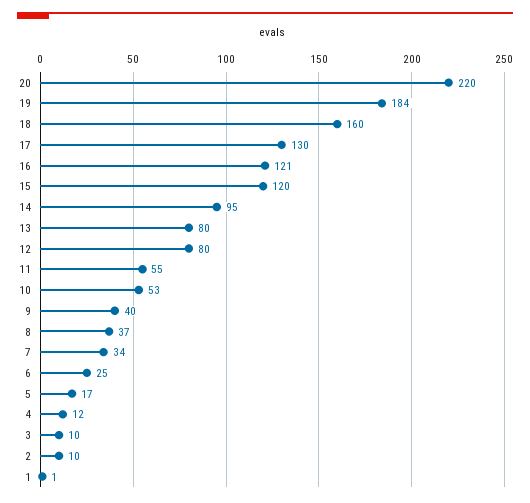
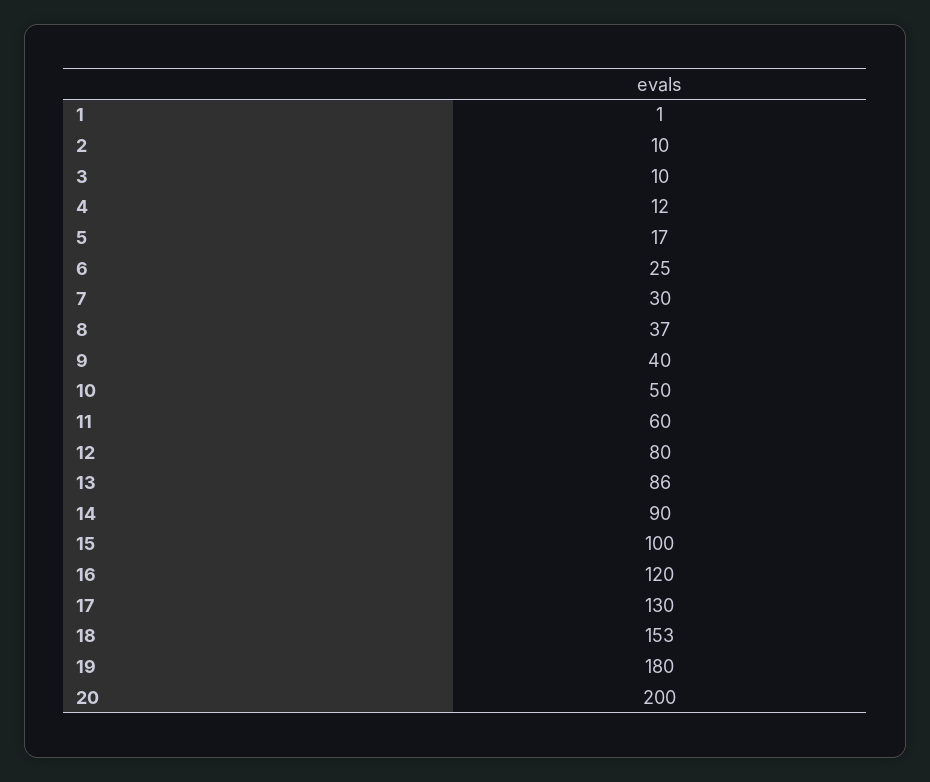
  {
-   "20": 220,
+   "20": 200,
-   "19": 184,
+   "19": 180,
-   "18": 160,
+   "18": 153,
    "17": 130,
-   "16": 121,
+   "16": 120,
-   "15": 120,
+   "15": 100,
-   "14": 95,
+   "14": 90,
-   "13": 80,
+   "13": 86,
    "12": 80,
-   "11": 55,
+   "11": 60,
-   "10": 53,
+   "10": 50,
    "9": 40,
    "8": 37,
-   "7": 34,
+   "7": 30,
    "6": 25,
    "5": 17,
    "4": 12,
    "3": 10,
    "2": 10,
    "1": 1
  }

